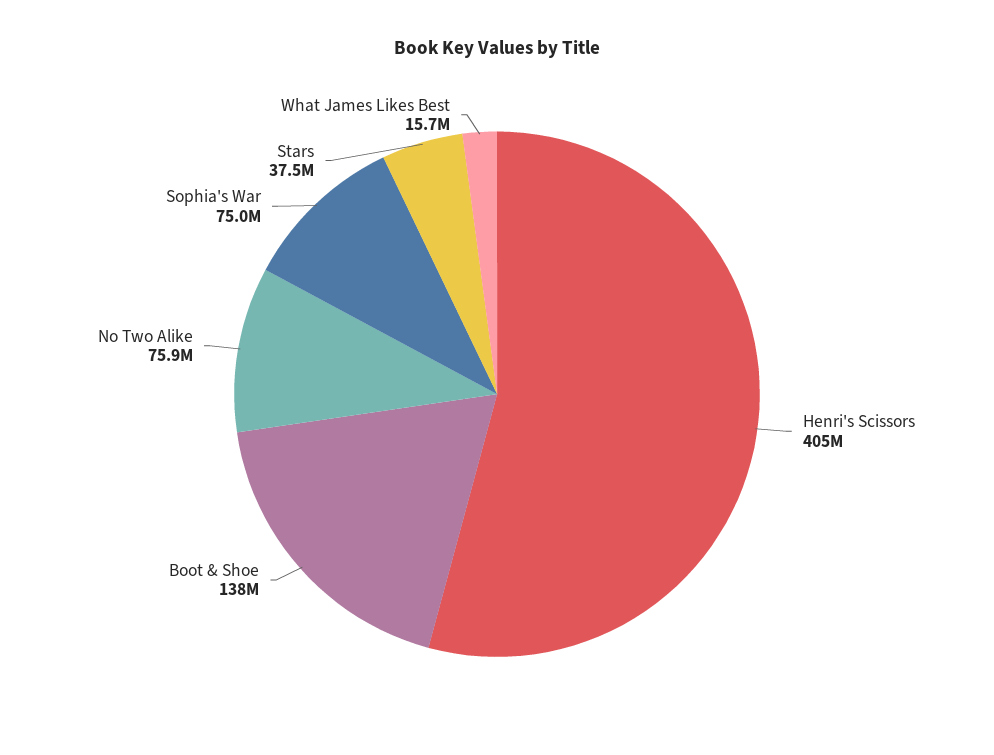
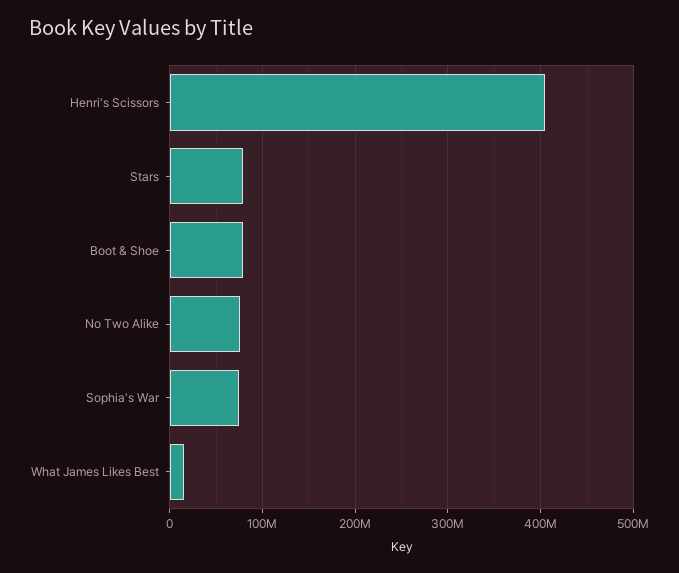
  {
    "Henri's Scissors": 405000000,
-   "Boot & Shoe": 138000000,
+   "Boot & Shoe": 80000000,
    "No Two Alike": 75900000,
    "Sophia's War": 75000000,
-   "Stars": 37500000,
+   "Stars": 80000000,
    "What James Likes Best": 15700000
  }

